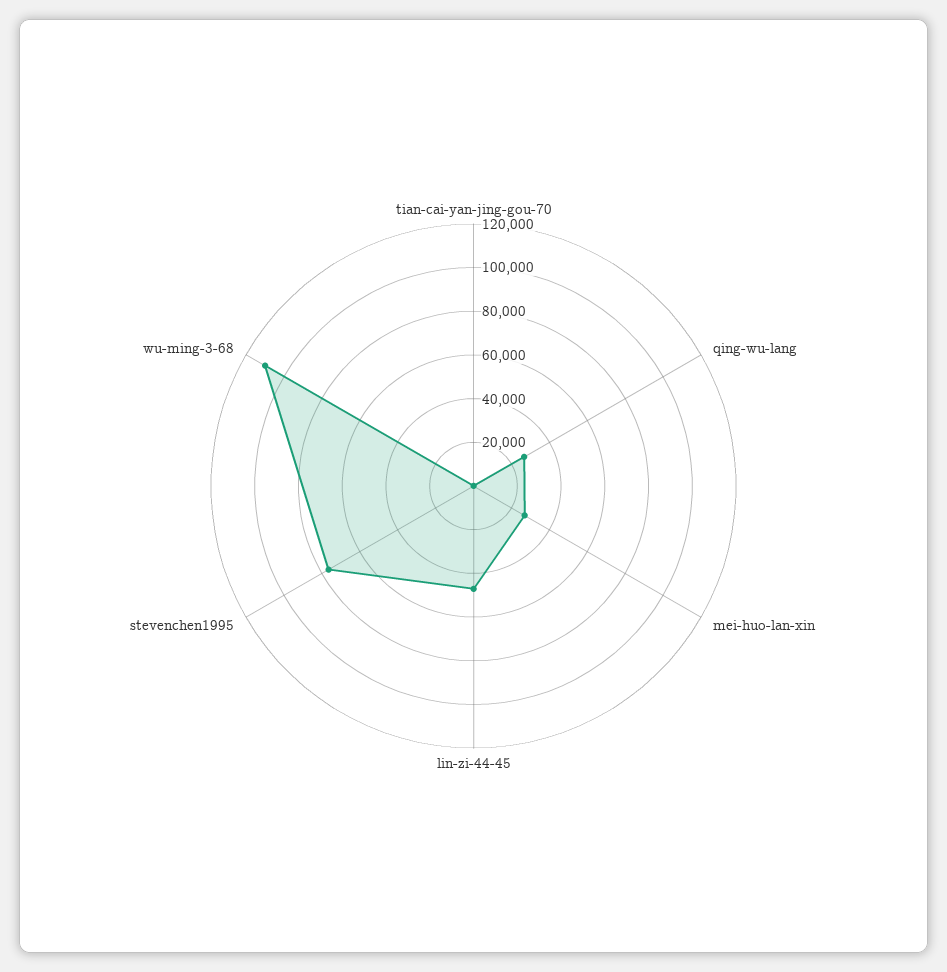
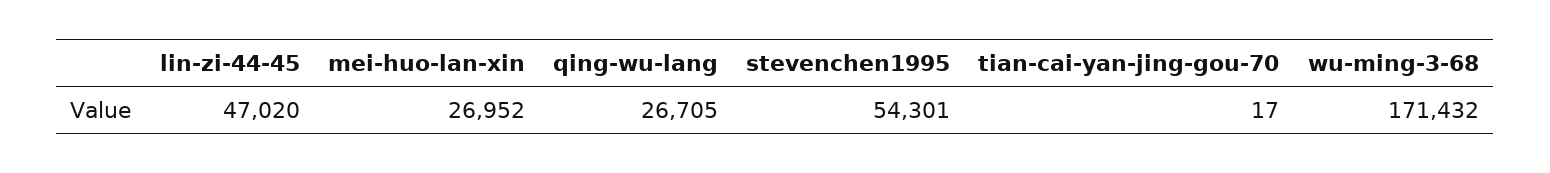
  {
    "tian-cai-yan-jing-gou-70": 17,
    "qing-wu-lang": 26705,
    "mei-huo-lan-xin": 26952,
    "lin-zi-44-45": 47020,
-   "stevenchen1995": 75000,
+   "stevenchen1995": 54301,
-   "wu-ming-3-68": 110000
+   "wu-ming-3-68": 171432
  }

